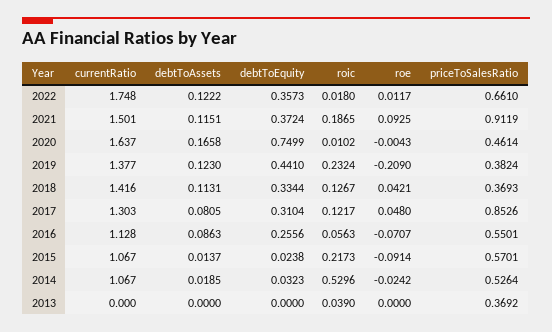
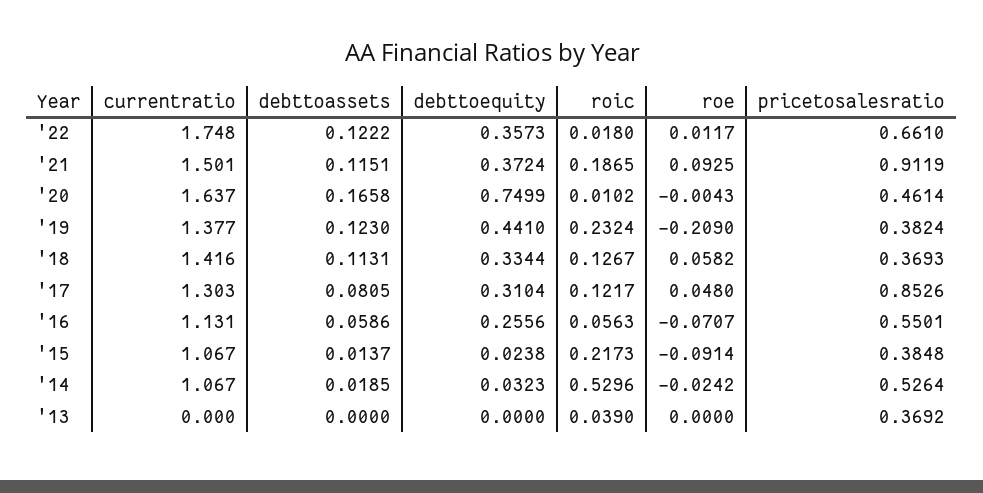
  {
    "currentRatio": {
      "2022": 1.748,
      "2021": 1.501,
      "2020": 1.637,
      "2019": 1.377,
      "2018": 1.416,
      "2017": 1.303,
-     "2016": 1.128,
+     "2016": 1.131,
      "2015": 1.067,
      "2014": 1.067,
      "2013": 0
    },
    "debtToAssets": {
      "2022": 0.1222,
      "2021": 0.1151,
      "2020": 0.1658,
      "2019": 0.123,
      "2018": 0.1131,
      "2017": 0.0805,
-     "2016": 0.0863,
+     "2016": 0.0586,
      "2015": 0.0137,
      "2014": 0.0185,
      "2013": 0
    },
    "debtToEquity": {
      "2022": 0.3573,
      "2021": 0.3724,
      "2020": 0.7499,
      "2019": 0.441,
      "2018": 0.3344,
      "2017": 0.3104,
      "2016": 0.2556,
      "2015": 0.0238,
      "2014": 0.0323,
      "2013": 0
    },
    "roic": {
      "2022": 0.018,
      "2021": 0.1865,
      "2020": 0.0102,
      "2019": 0.2324,
      "2018": 0.1267,
      "2017": 0.1217,
      "2016": 0.0563,
      "2015": 0.2173,
      "2014": 0.5296,
      "2013": 0.039
    },
    "roe": {
      "2022": 0.0117,
      "2021": 0.0925,
      "2020": -0.0043,
      "2019": -0.209,
-     "2018": 0.0421,
+     "2018": 0.0582,
      "2017": 0.048,
      "2016": -0.0707,
      "2015": -0.0914,
      "2014": -0.0242,
      "2013": 0
    },
    "priceToSalesRatio": {
      "2022": 0.661,
      "2021": 0.9119,
      "2020": 0.4614,
      "2019": 0.3824,
      "2018": 0.3693,
      "2017": 0.8526,
      "2016": 0.5501,
-     "2015": 0.5701,
+     "2015": 0.3848,
      "2014": 0.5264,
      "2013": 0.3692
    }
  }

